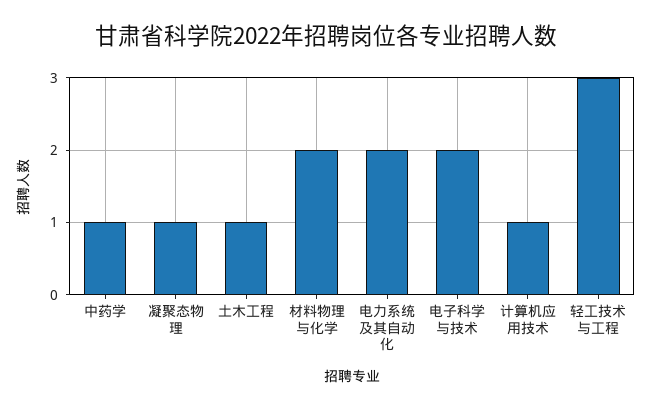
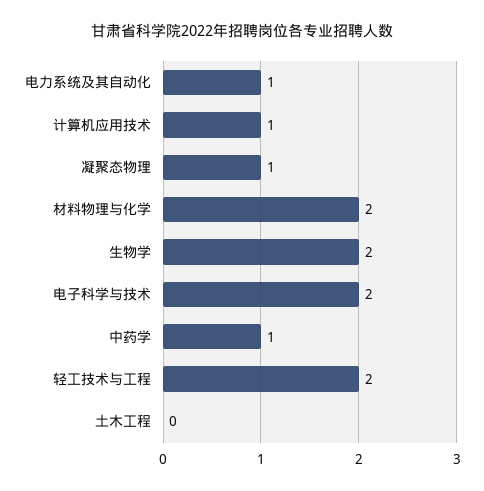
  {
    "中药学": 1,
    "凝聚态物理": 1,
-   "土木工程": 1,
+   "土木工程": 0,
    "材料物理与化学": 2,
-   "电力系统及其自动化": 2,
+   "电力系统及其自动化": 1,
    "电子科学与技术": 2,
    "计算机应用技术": 1,
-   "轻工技术与工程": 3
+   "轻工技术与工程": 2,
+   "生物学": 2
  }

